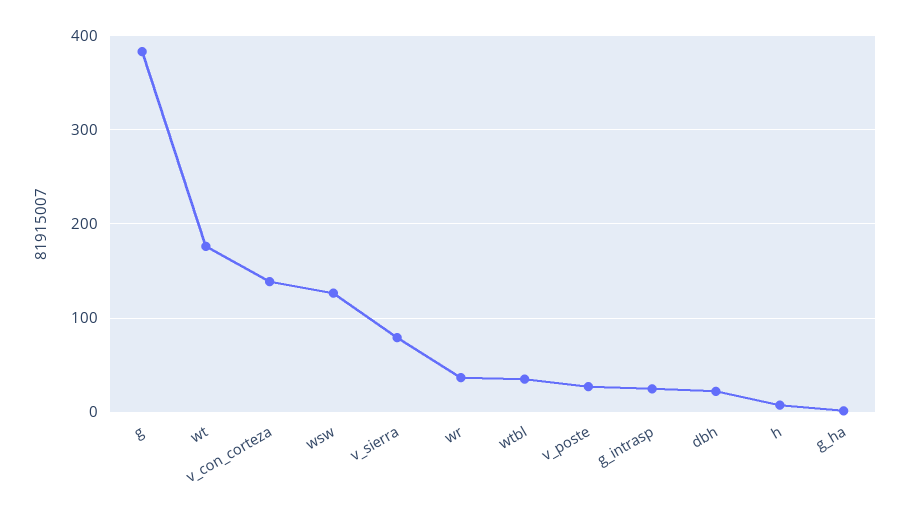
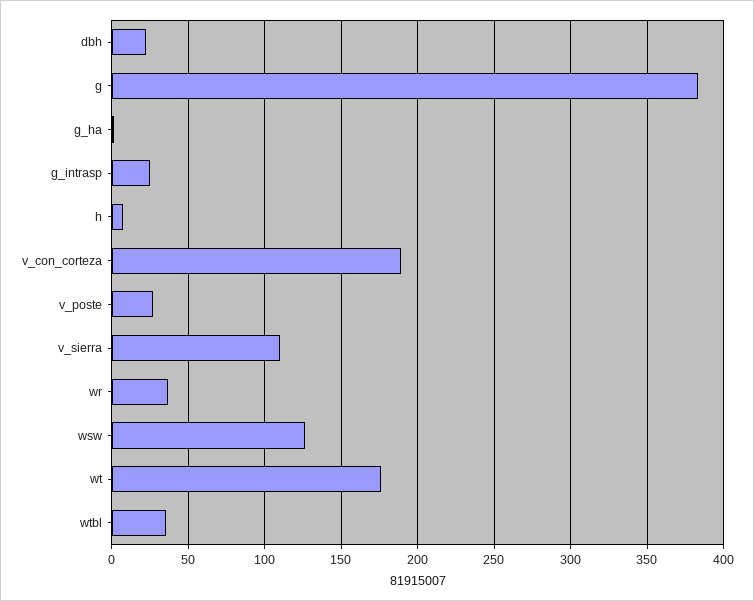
  {
    "g": 385,
    "wt": 175,
-   "v_con_corteza": 140,
+   "v_con_corteza": 190,
    "wsw": 125,
-   "v_sierra": 80,
+   "v_sierra": 110,
    "wr": 35,
    "wtbl": 35,
    "v_poste": 25,
    "g_intrasp": 25,
    "dbh": 20,
    "h": 5,
    "g_ha": 0
  }

